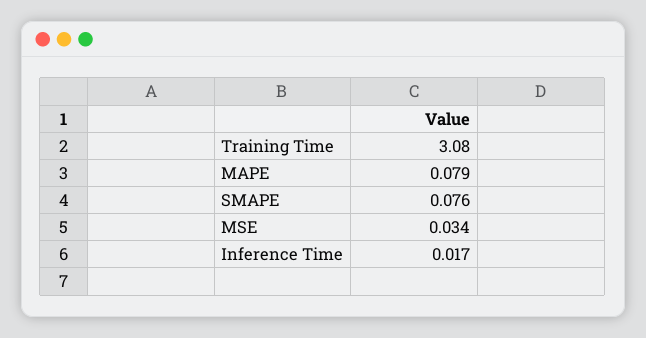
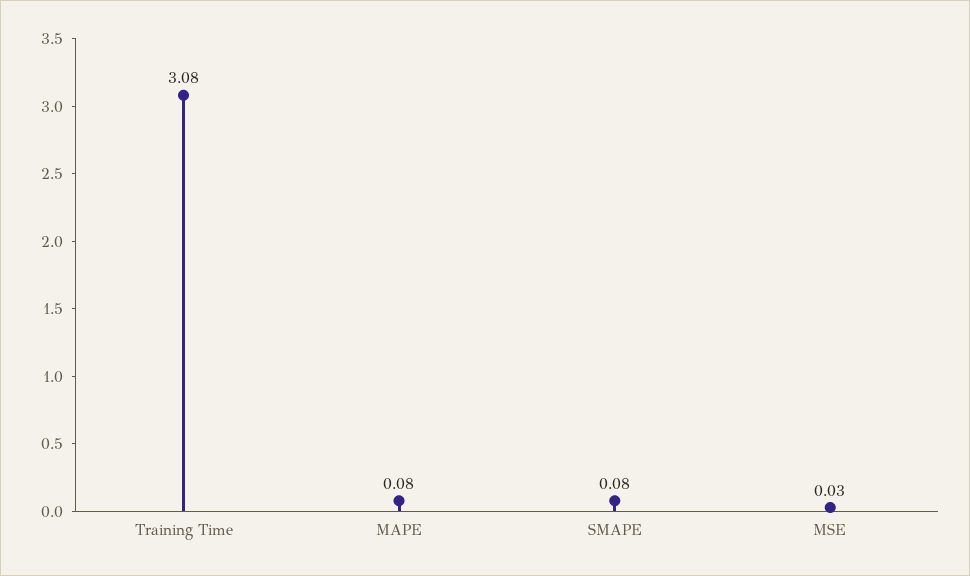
  {
    "Training Time": 3.08,
    "MAPE": 0.079,
    "SMAPE": 0.076,
-   "MSE": 0.034,
+   "MSE": 0.034
-   "Inference Time": 0.017
  }

